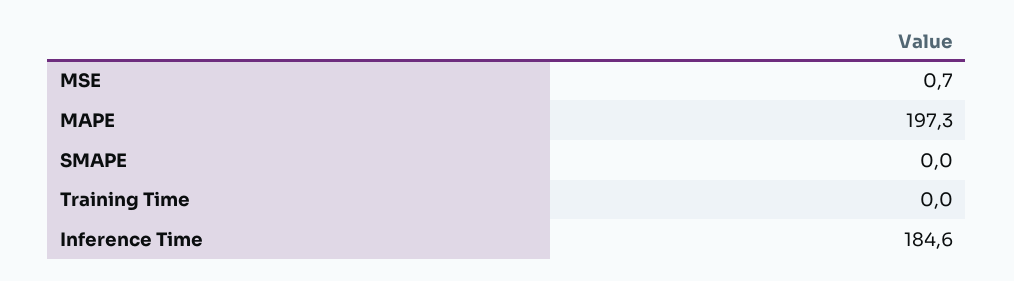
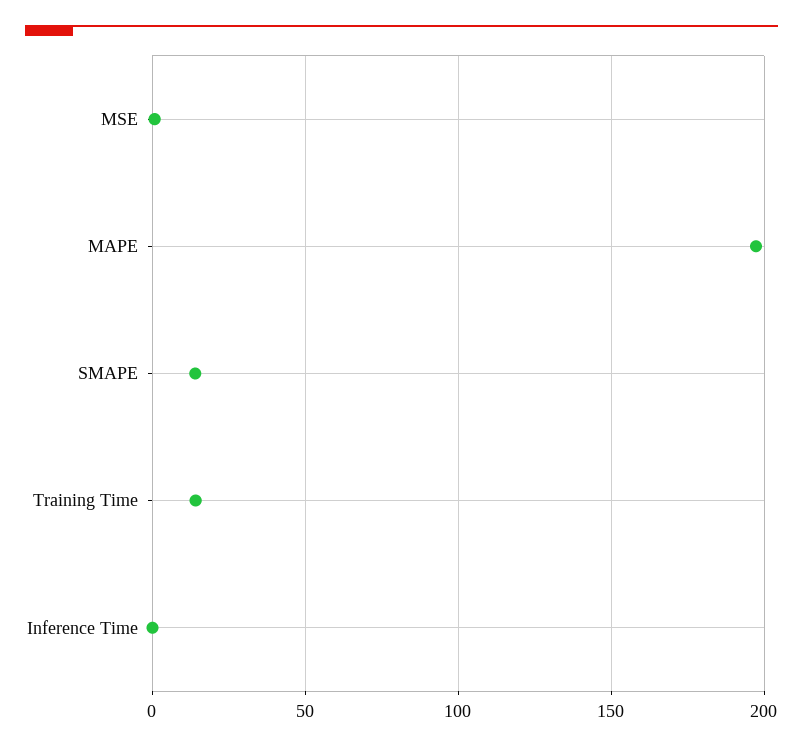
  {
    "MSE": 0.7,
    "MAPE": 197.3,
-   "SMAPE": 0,
+   "SMAPE": 15,
-   "Training Time": 0,
+   "Training Time": 15,
-   "Inference Time": 184.6
+   "Inference Time": 0
  }

